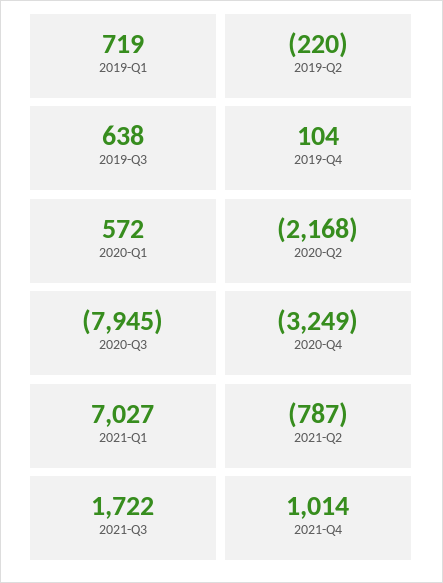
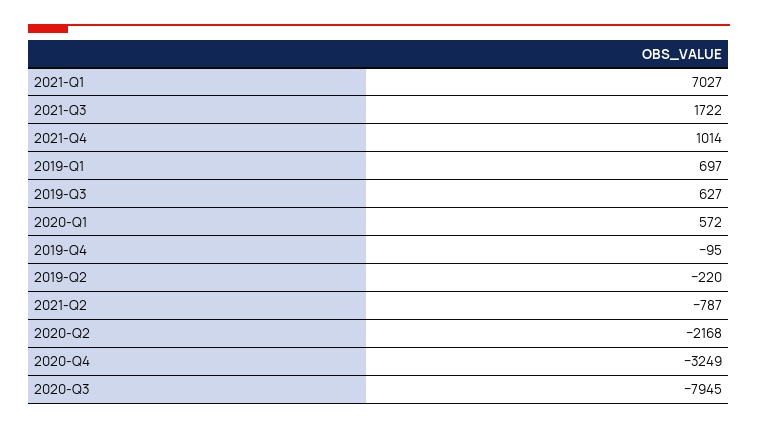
  {
-   "2019-Q1": 719,
+   "2019-Q1": 697,
    "2019-Q2": -220,
-   "2019-Q3": 638,
+   "2019-Q3": 627,
-   "2019-Q4": 104,
+   "2019-Q4": -95,
    "2020-Q1": 572,
    "2020-Q2": -2168,
    "2020-Q3": -7945,
    "2020-Q4": -3249,
    "2021-Q1": 7027,
    "2021-Q2": -787,
    "2021-Q3": 1722,
    "2021-Q4": 1014
  }

